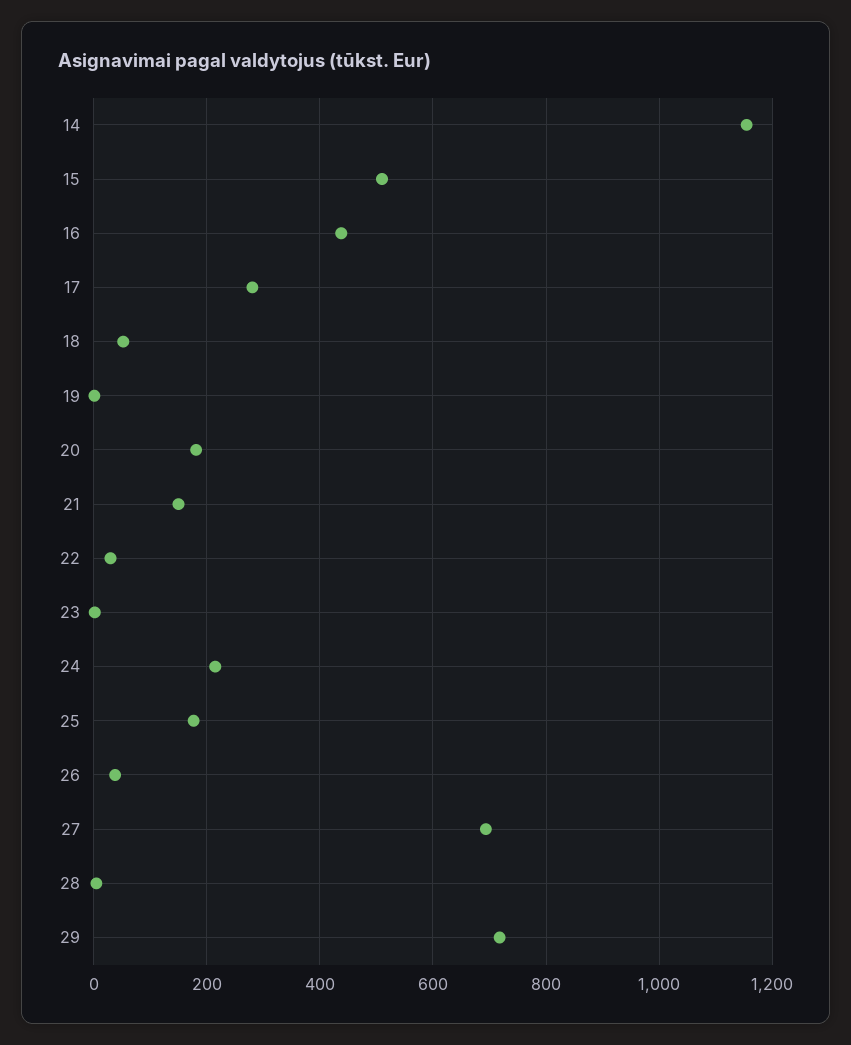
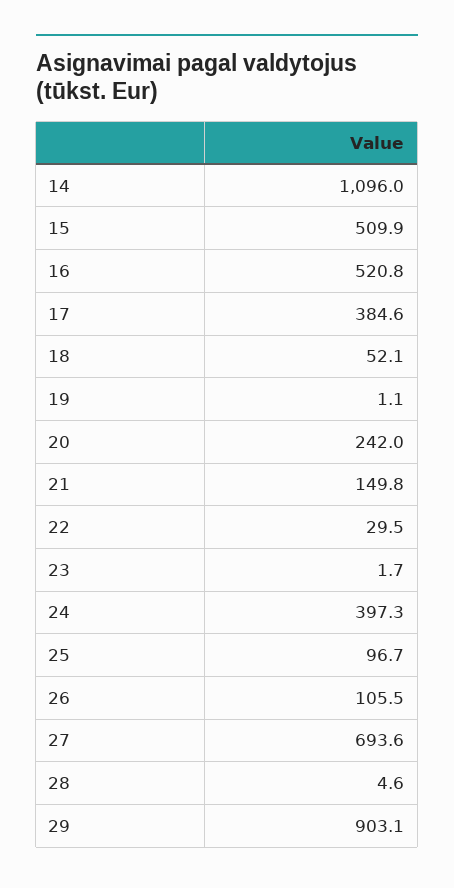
  {
-   "14": 1160,
+   "14": 1096,
    "15": 509.9,
-   "16": 440,
+   "16": 520.8,
-   "17": 280,
+   "17": 384.6,
    "18": 52.1,
    "19": 1.1,
-   "20": 180,
+   "20": 242,
    "21": 149.8,
    "22": 29.5,
    "23": 1.7,
-   "24": 220,
+   "24": 397.3,
-   "25": 180,
+   "25": 96.7,
-   "26": 40,
+   "26": 105.5,
    "27": 693.6,
    "28": 4.6,
-   "29": 720
+   "29": 903.1
  }

